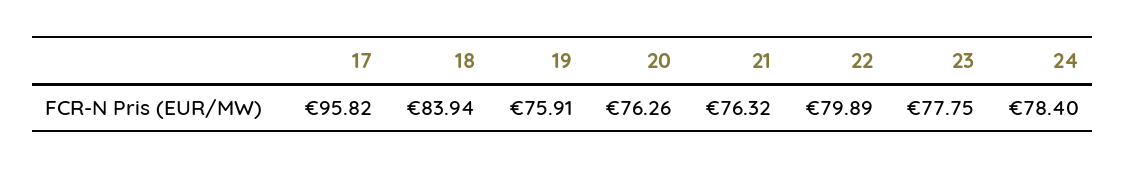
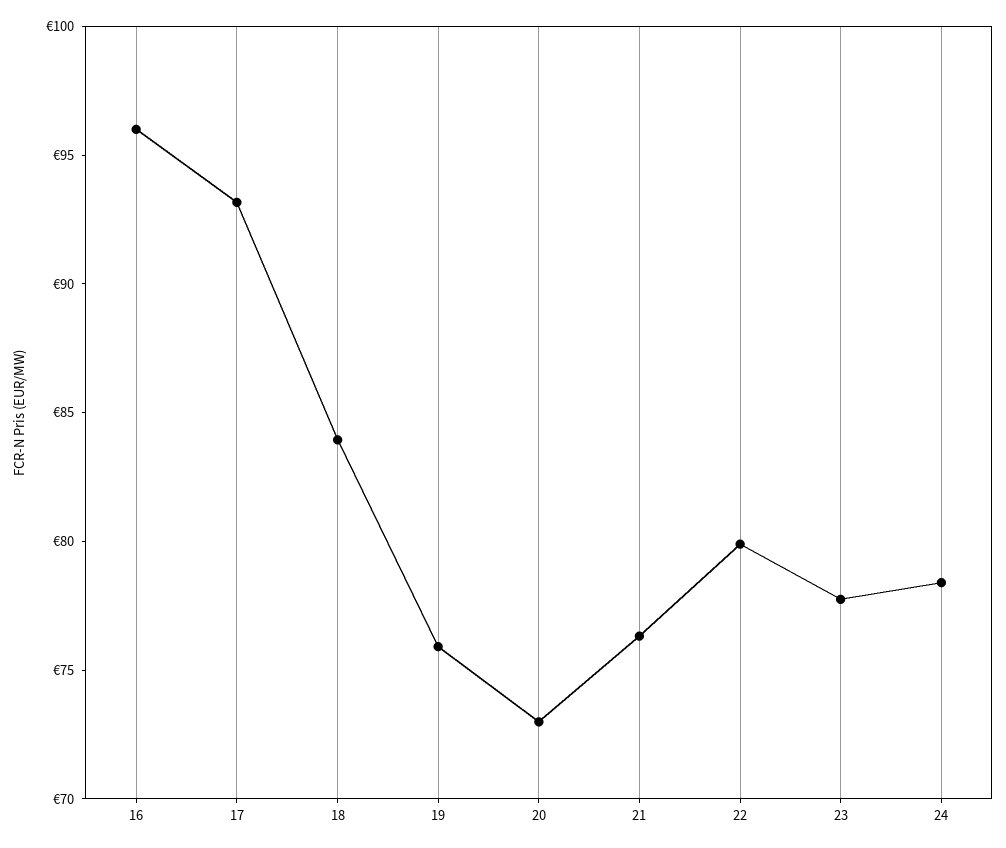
  {
-   "17": 95.82,
+   "17": 93,
    "18": 83.94,
    "19": 75.91,
-   "20": 76.26,
+   "20": 73,
    "21": 76.32,
    "22": 79.89,
    "23": 77.75,
-   "24": 78.4
+   "24": 78.4,
+   "16": 96
  }

